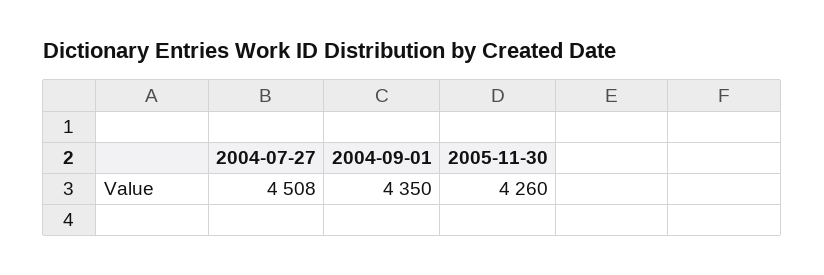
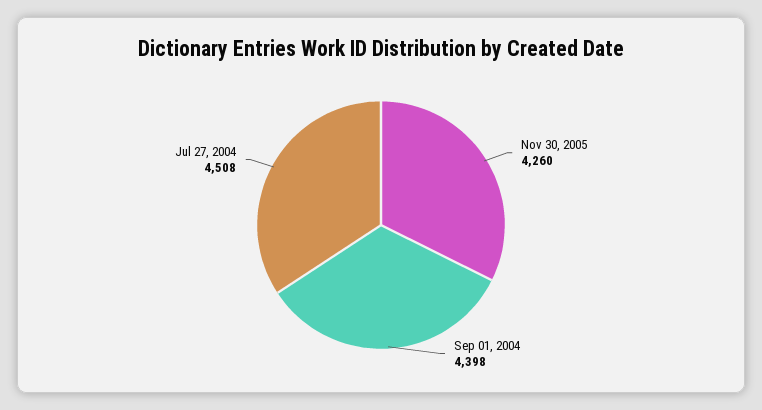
  {
    "2004-07-27": 4508,
-   "2004-09-01": 4350,
+   "2004-09-01": 4398,
    "2005-11-30": 4260
  }

